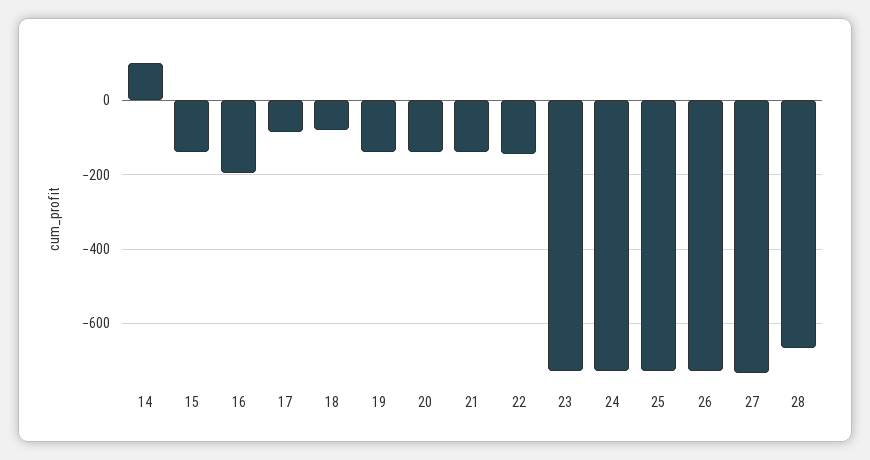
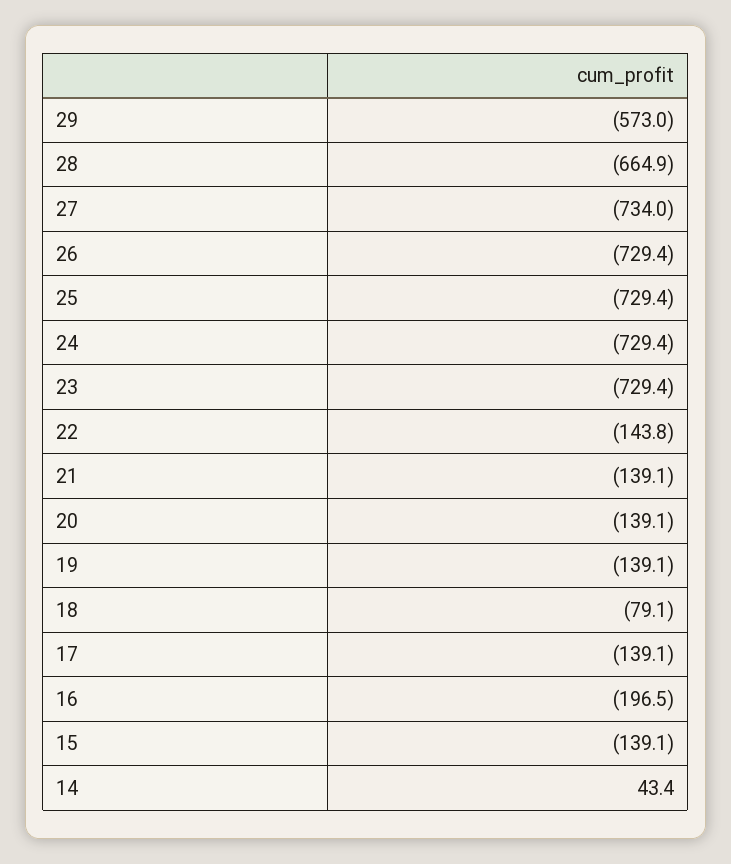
  {
-   "14": 100,
+   "14": 43.4,
    "15": -139.1,
    "16": -196.5,
-   "17": -80,
+   "17": -139.1,
    "18": -79.1,
    "19": -139.1,
    "20": -139.1,
    "21": -139.1,
    "22": -143.8,
    "23": -729.4,
    "24": -729.4,
    "25": -729.4,
    "26": -729.4,
    "27": -734,
-   "28": -664.9
+   "28": -664.9,
+   "29": -573
  }

